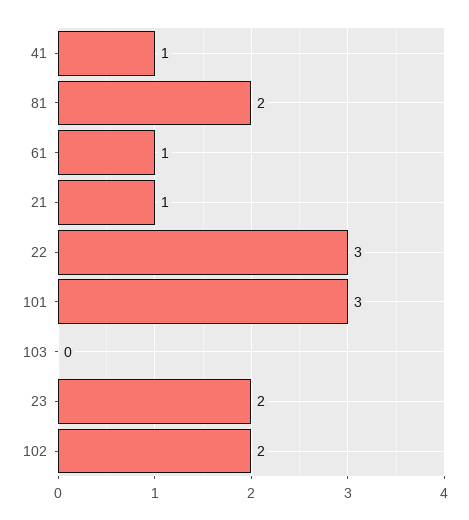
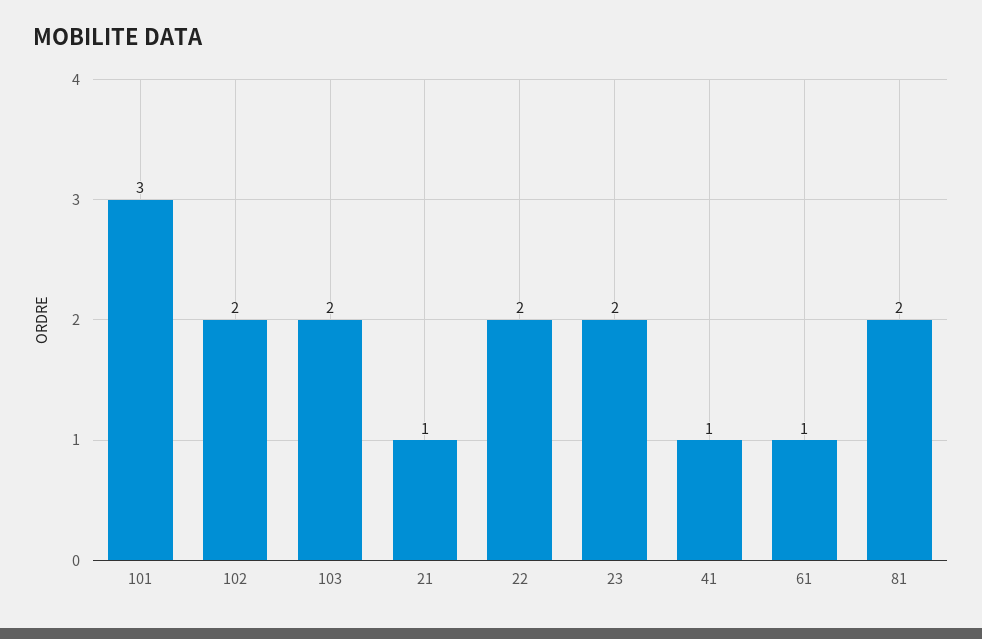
  {
    "41": 1,
    "81": 2,
    "61": 1,
    "21": 1,
-   "22": 3,
+   "22": 2,
    "101": 3,
-   "103": 0,
+   "103": 2,
    "23": 2,
    "102": 2
  }

